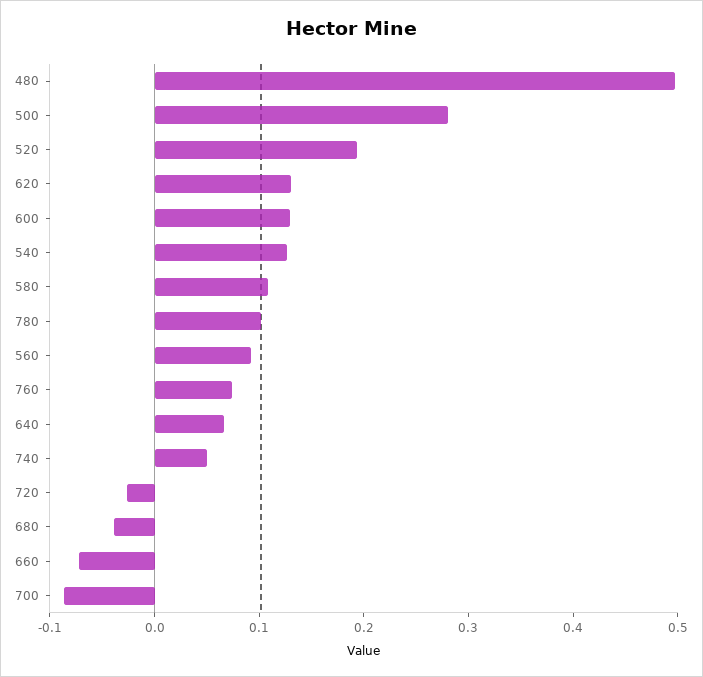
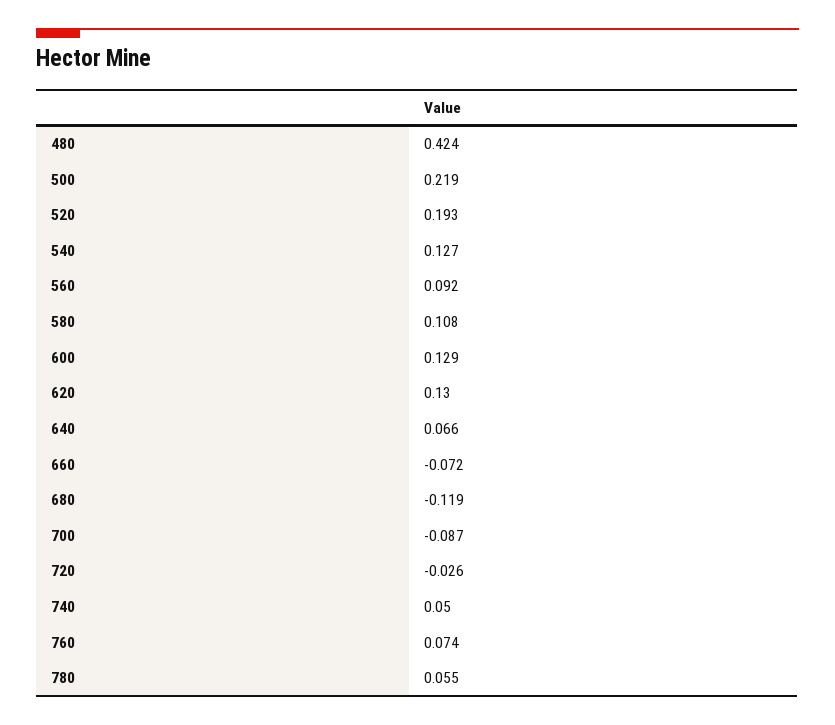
  {
-   "480": 0.5,
+   "480": 0.424,
-   "500": 0.28,
+   "500": 0.219,
    "520": 0.193,
    "620": 0.13,
    "600": 0.129,
    "540": 0.127,
    "580": 0.108,
-   "780": 0.1,
+   "780": 0.055,
    "560": 0.092,
    "760": 0.074,
    "640": 0.066,
    "740": 0.05,
    "720": -0.026,
-   "680": -0.04,
+   "680": -0.119,
    "660": -0.072,
    "700": -0.087
  }

